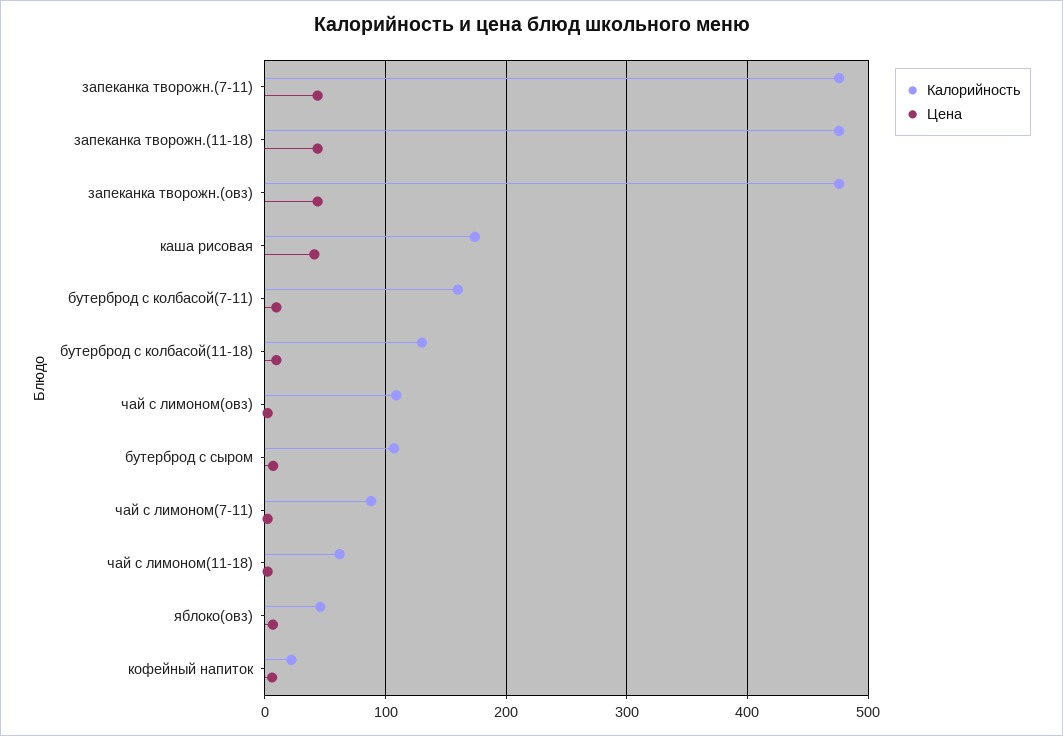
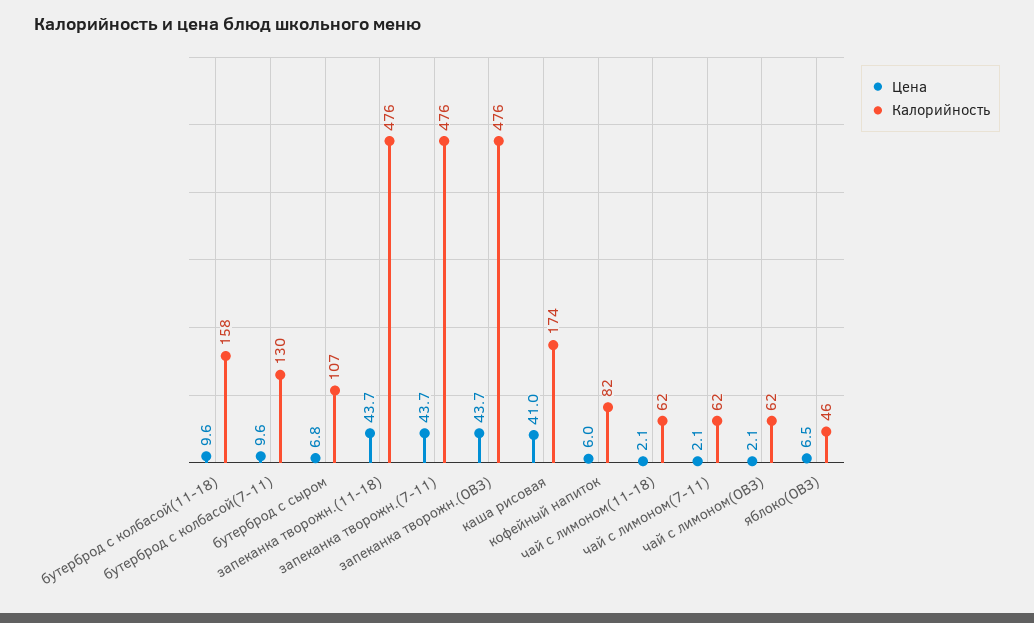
  {
    "Калорийность": {
      "запеканка творожн.(7-11)": 476,
      "запеканка творожн.(11-18)": 476,
      "запеканка творожн.(овз)": 476,
      "каша рисовая": 174,
-     "бутерброд с колбасой(7-11)": 160,
+     "бутерброд с колбасой(7-11)": 130,
-     "бутерброд с колбасой(11-18)": 130,
+     "бутерброд с колбасой(11-18)": 158,
-     "чай с лимоном(овз)": 110,
+     "чай с лимоном(овз)": 62,
      "бутерброд с сыром": 107,
-     "чай с лимоном(7-11)": 90,
+     "чай с лимоном(7-11)": 62,
      "чай с лимоном(11-18)": 62,
      "яблоко(овз)": 46,
-     "кофейный напиток": 20
+     "кофейный напиток": 82
    },
    "Цена": {
      "запеканка творожн.(7-11)": 43.7,
      "запеканка творожн.(11-18)": 43.7,
      "запеканка творожн.(овз)": 43.7,
      "каша рисовая": 41,
      "бутерброд с колбасой(7-11)": 9.6,
      "бутерброд с колбасой(11-18)": 9.6,
      "чай с лимоном(овз)": 2.1,
      "бутерброд с сыром": 6.8,
      "чай с лимоном(7-11)": 2.1,
      "чай с лимоном(11-18)": 2.1,
      "яблоко(овз)": 6.5,
      "кофейный напиток": 6
    }
  }

